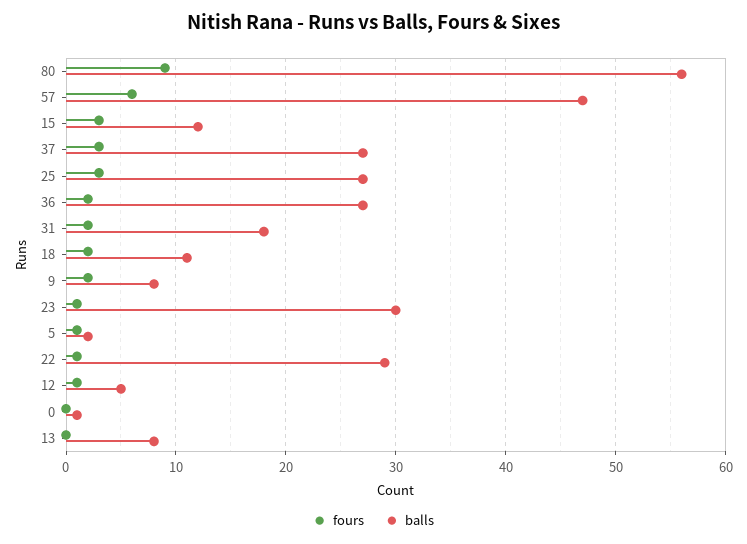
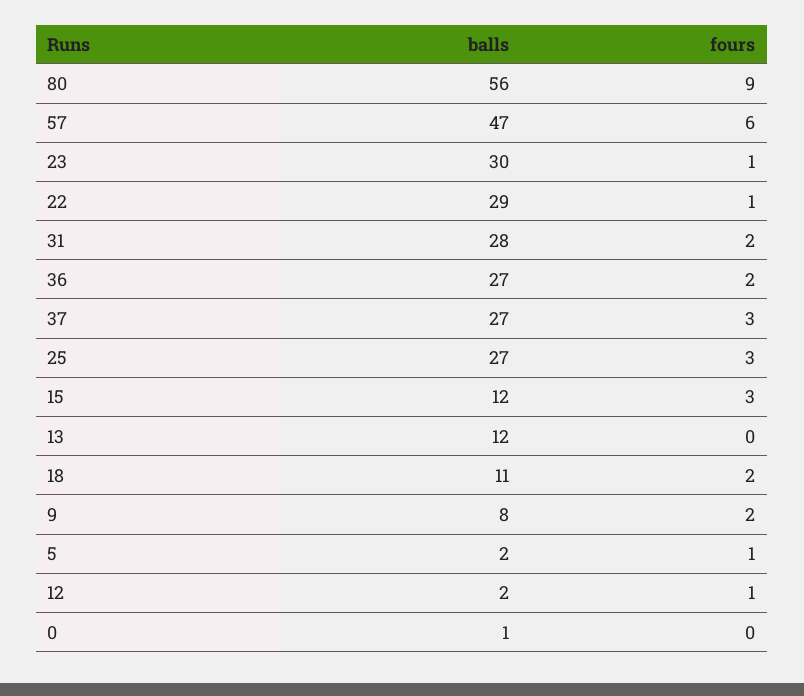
  {
    "fours": {
      "80": 9,
      "57": 6,
      "15": 3,
      "37": 3,
      "25": 3,
      "36": 2,
      "31": 2,
      "18": 2,
      "9": 2,
      "23": 1,
      "5": 1,
      "22": 1,
      "12": 1,
      "0": 0,
      "13": 0
    },
    "balls": {
      "80": 56,
      "57": 47,
      "15": 12,
      "37": 27,
      "25": 27,
      "36": 27,
-     "31": 18,
+     "31": 28,
      "18": 11,
      "9": 8,
      "23": 30,
      "5": 2,
      "22": 29,
-     "12": 5,
+     "12": 2,
      "0": 1,
-     "13": 8
+     "13": 12
    }
  }

